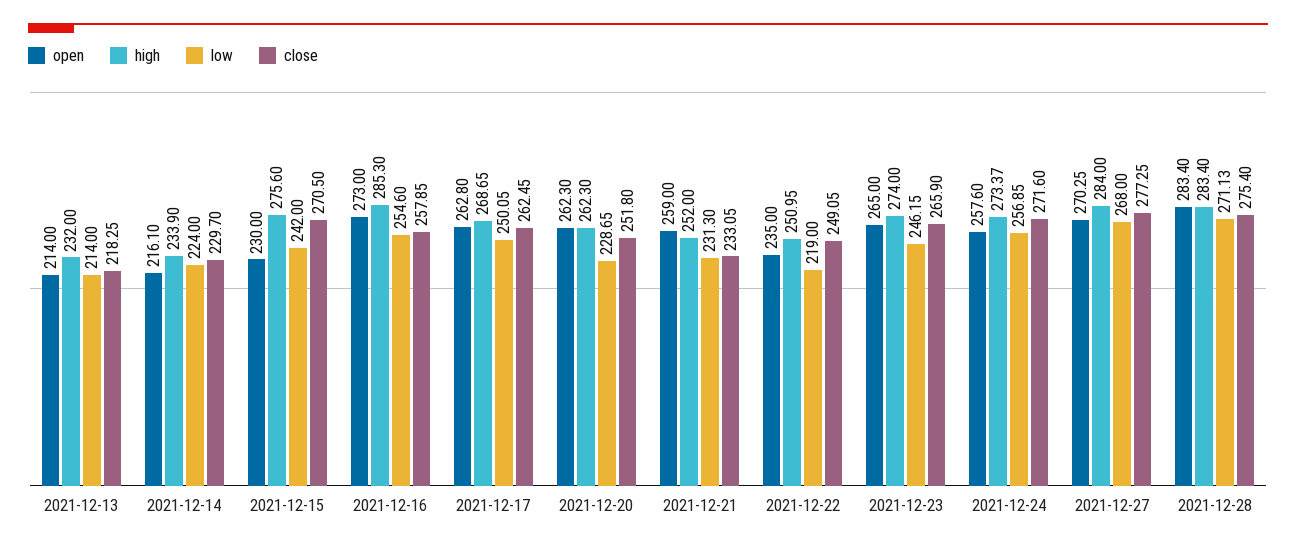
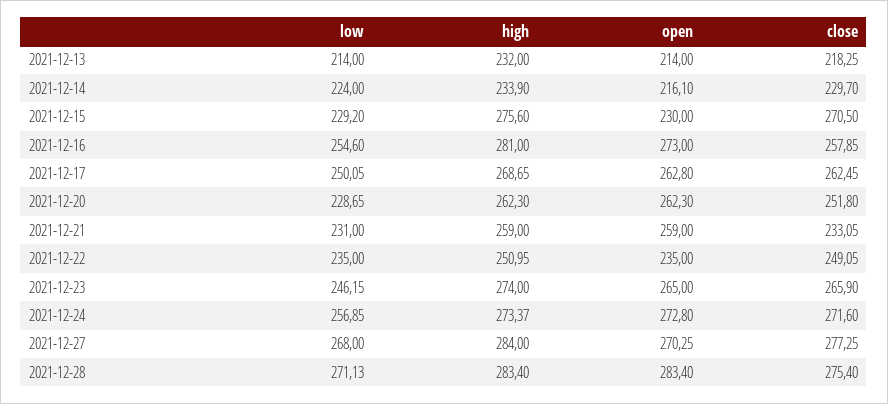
  {
    "open": {
      "2021-12-13": 214,
      "2021-12-14": 216.1,
      "2021-12-15": 230,
      "2021-12-16": 273,
      "2021-12-17": 262.8,
      "2021-12-20": 262.3,
      "2021-12-21": 259,
      "2021-12-22": 235,
      "2021-12-23": 265,
-     "2021-12-24": 257.6,
+     "2021-12-24": 272.8,
      "2021-12-27": 270.25,
      "2021-12-28": 283.4
    },
    "high": {
      "2021-12-13": 232,
      "2021-12-14": 233.9,
      "2021-12-15": 275.6,
-     "2021-12-16": 285.3,
+     "2021-12-16": 281,
      "2021-12-17": 268.65,
      "2021-12-20": 262.3,
-     "2021-12-21": 252,
+     "2021-12-21": 259,
      "2021-12-22": 250.95,
      "2021-12-23": 274,
      "2021-12-24": 273.37,
      "2021-12-27": 284,
      "2021-12-28": 283.4
    },
    "low": {
      "2021-12-13": 214,
      "2021-12-14": 224,
-     "2021-12-15": 242,
+     "2021-12-15": 229.2,
      "2021-12-16": 254.6,
      "2021-12-17": 250.05,
      "2021-12-20": 228.65,
-     "2021-12-21": 231.3,
+     "2021-12-21": 231,
-     "2021-12-22": 219,
+     "2021-12-22": 235,
      "2021-12-23": 246.15,
      "2021-12-24": 256.85,
      "2021-12-27": 268,
      "2021-12-28": 271.13
    },
    "close": {
      "2021-12-13": 218.25,
      "2021-12-14": 229.7,
      "2021-12-15": 270.5,
      "2021-12-16": 257.85,
      "2021-12-17": 262.45,
      "2021-12-20": 251.8,
      "2021-12-21": 233.05,
      "2021-12-22": 249.05,
      "2021-12-23": 265.9,
      "2021-12-24": 271.6,
      "2021-12-27": 277.25,
      "2021-12-28": 275.4
    }
  }

